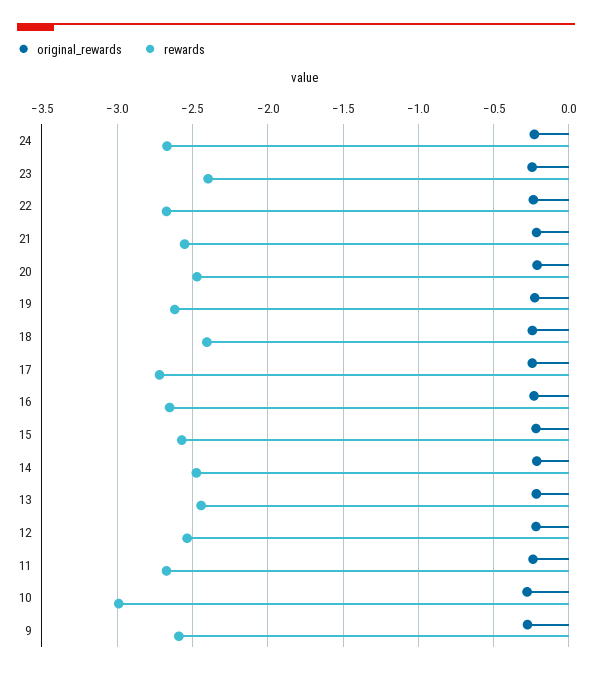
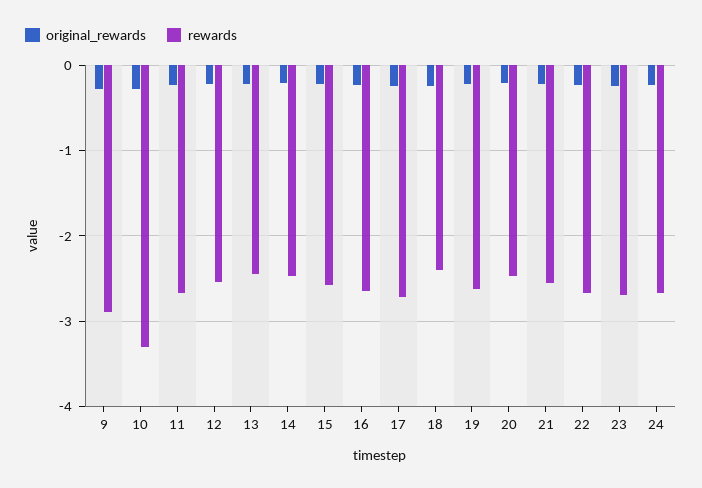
  {
    "original_rewards": {
      "24": -0.25,
      "23": -0.25,
      "22": -0.25,
      "21": -0.2,
      "20": -0.2,
      "19": -0.25,
      "18": -0.25,
      "17": -0.25,
      "16": -0.25,
      "15": -0.2,
      "14": -0.2,
      "13": -0.2,
      "12": -0.2,
      "11": -0.25,
      "10": -0.3,
      "9": -0.25
    },
    "rewards": {
      "24": -2.65,
-     "23": -2.4,
+     "23": -2.7,
      "22": -2.65,
      "21": -2.55,
      "20": -2.45,
      "19": -2.6,
      "18": -2.4,
      "17": -2.7,
      "16": -2.65,
      "15": -2.55,
      "14": -2.45,
      "13": -2.45,
      "12": -2.55,
      "11": -2.65,
-     "10": -3,
+     "10": -3.3,
-     "9": -2.6
+     "9": -2.9
    }
  }

